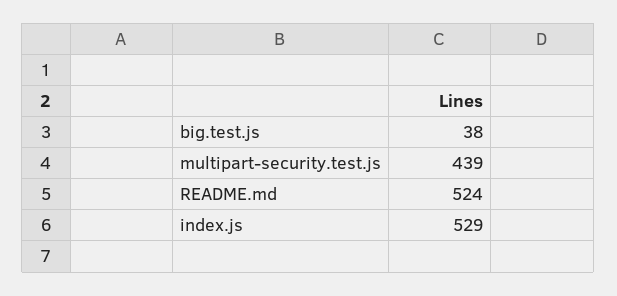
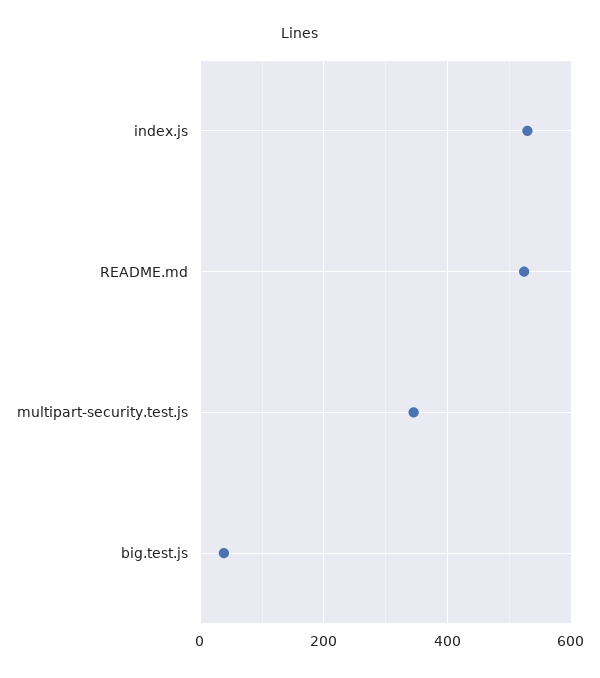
  {
    "big.test.js": 38,
-   "multipart-security.test.js": 439,
+   "multipart-security.test.js": 340,
    "README.md": 524,
    "index.js": 529
  }

